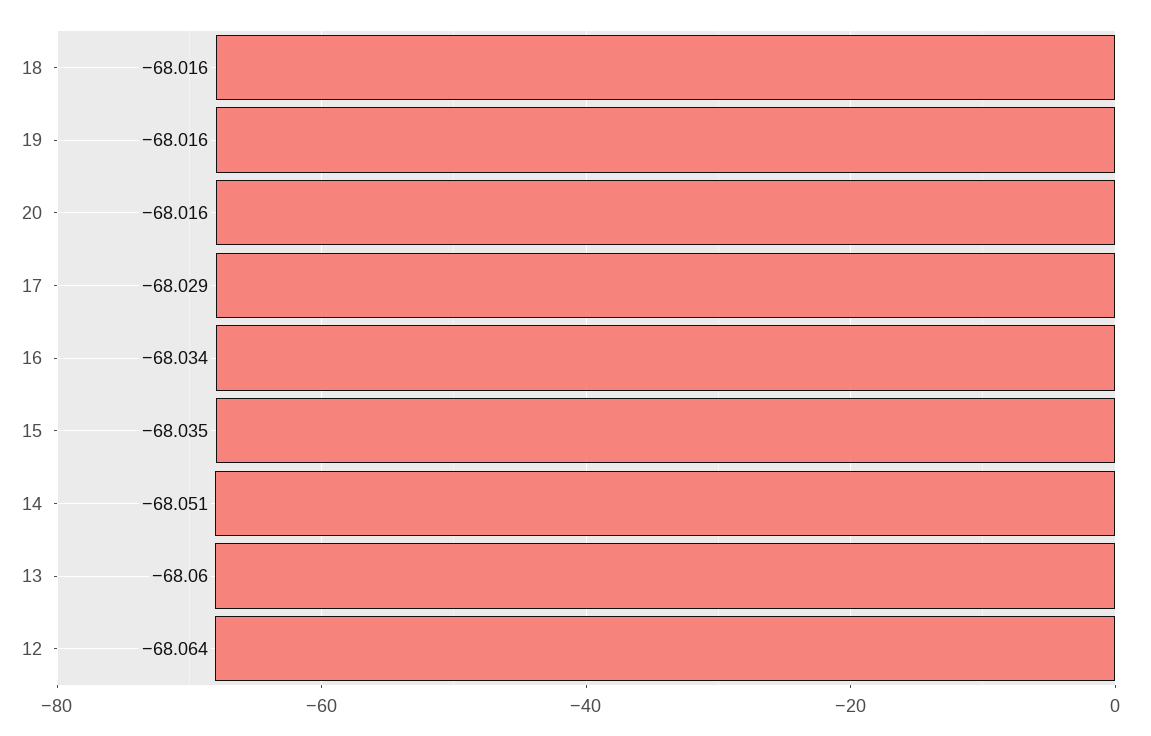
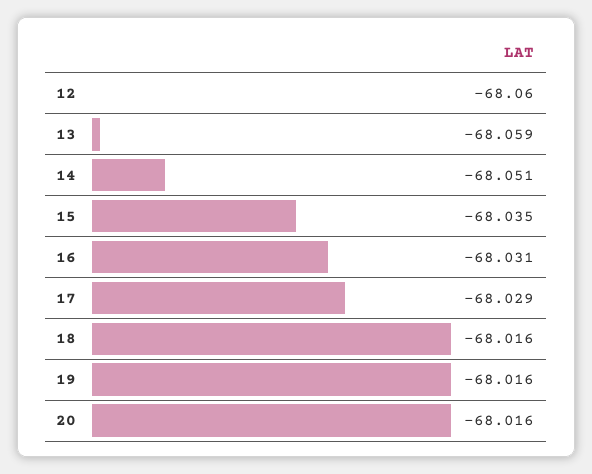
  {
    "18": -68.016,
    "19": -68.016,
    "20": -68.016,
    "17": -68.029,
-   "16": -68.034,
+   "16": -68.031,
    "15": -68.035,
    "14": -68.051,
-   "13": -68.06,
+   "13": -68.059,
-   "12": -68.064
+   "12": -68.06
  }

